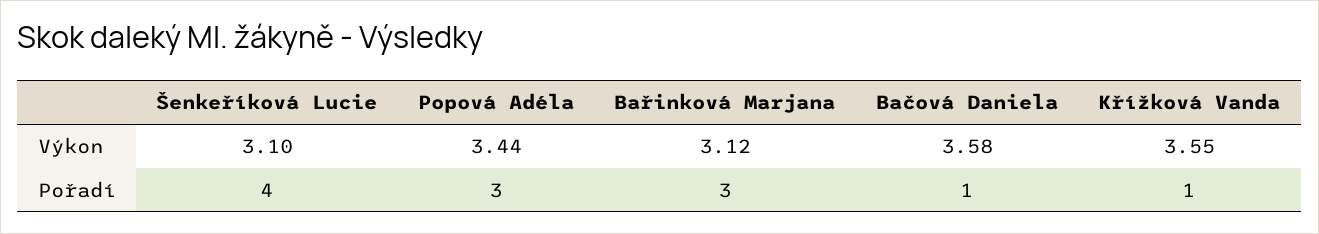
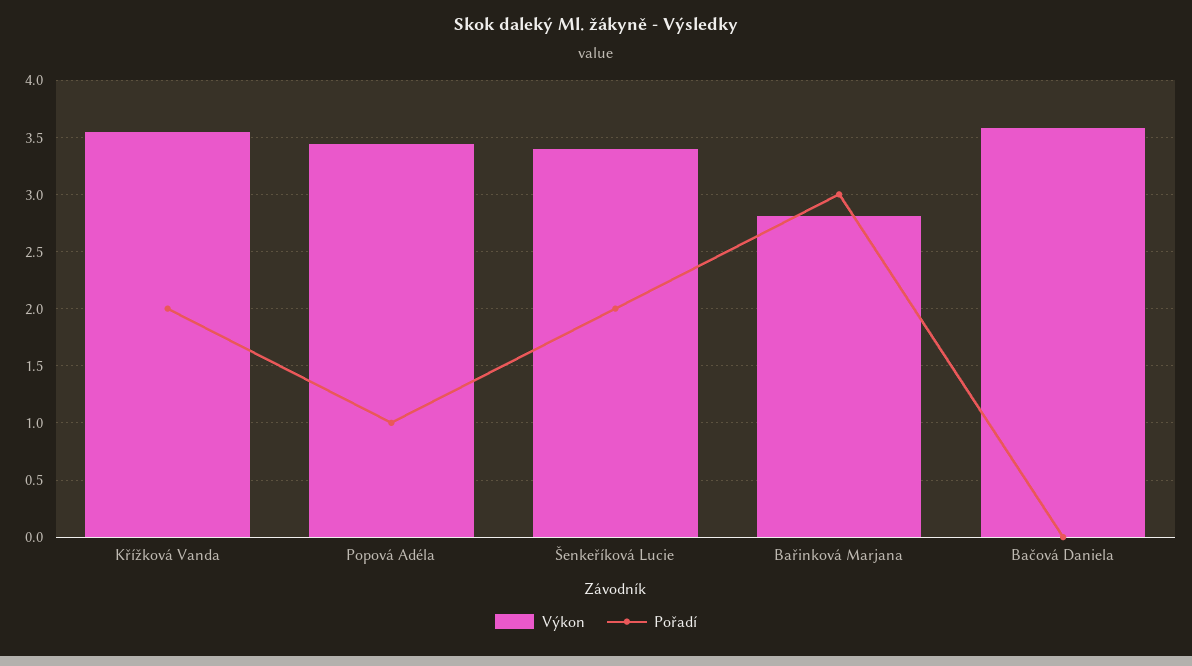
  {
    "Výkon": {
-     "Šenkeříková Lucie": 3.1,
+     "Šenkeříková Lucie": 3.4,
      "Popová Adéla": 3.44,
-     "Bařinková Marjana": 3.12,
+     "Bařinková Marjana": 2.8,
      "Bačová Daniela": 3.58,
      "Křížková Vanda": 3.55
    },
    "Pořadí": {
-     "Šenkeříková Lucie": 4,
+     "Šenkeříková Lucie": 2,
-     "Popová Adéla": 3,
+     "Popová Adéla": 1,
      "Bařinková Marjana": 3,
-     "Bačová Daniela": 1,
+     "Bačová Daniela": 0,
-     "Křížková Vanda": 1
+     "Křížková Vanda": 2
    }
  }

